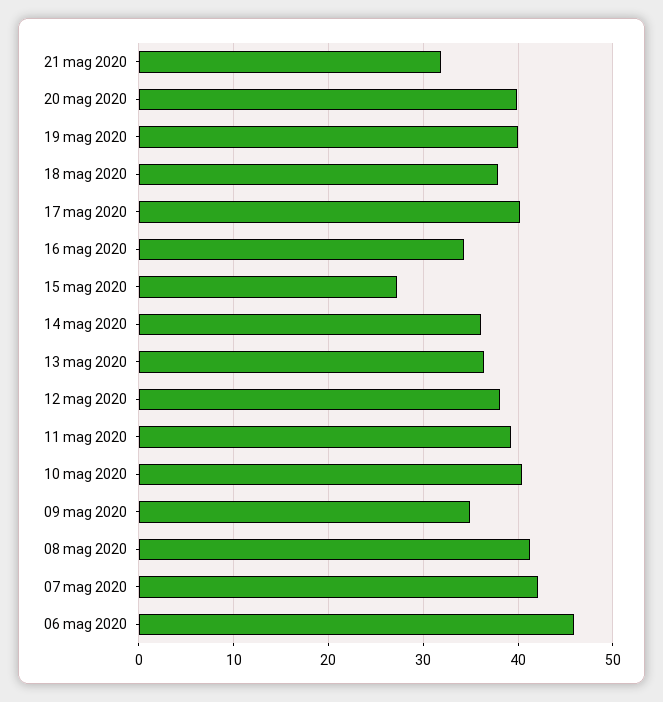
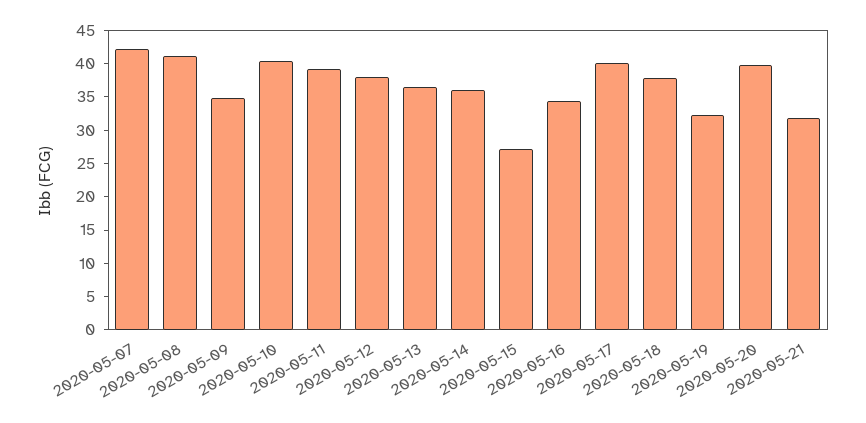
  {
    "21 mag 2020": 32,
    "20 mag 2020": 40,
-   "19 mag 2020": 40,
+   "19 mag 2020": 32.5,
    "18 mag 2020": 38,
    "17 mag 2020": 40,
    "16 mag 2020": 34,
    "15 mag 2020": 27,
    "14 mag 2020": 36,
    "13 mag 2020": 36,
    "12 mag 2020": 38,
    "11 mag 2020": 39,
    "10 mag 2020": 40,
    "09 mag 2020": 35,
    "08 mag 2020": 41,
-   "07 mag 2020": 42,
+   "07 mag 2020": 42
-   "06 mag 2020": 46
  }

